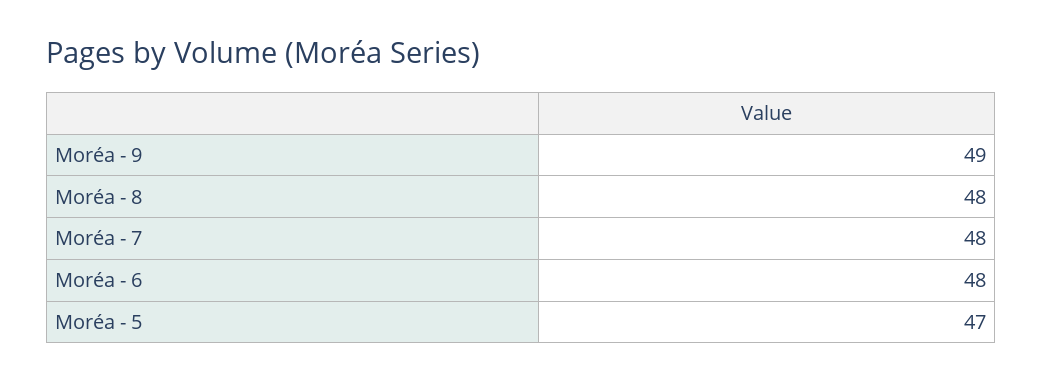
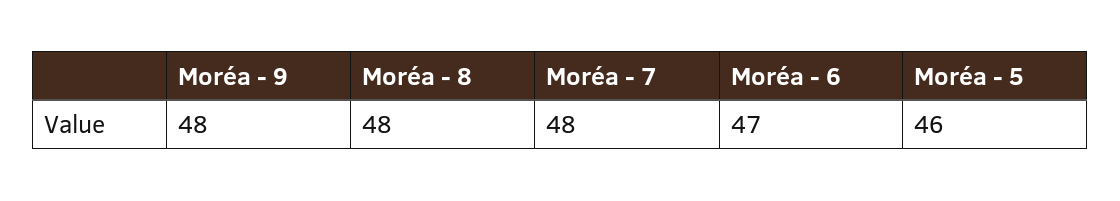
  {
-   "Moréa - 9": 49,
+   "Moréa - 9": 48,
    "Moréa - 8": 48,
    "Moréa - 7": 48,
-   "Moréa - 6": 48,
+   "Moréa - 6": 47,
-   "Moréa - 5": 47
+   "Moréa - 5": 46
  }

